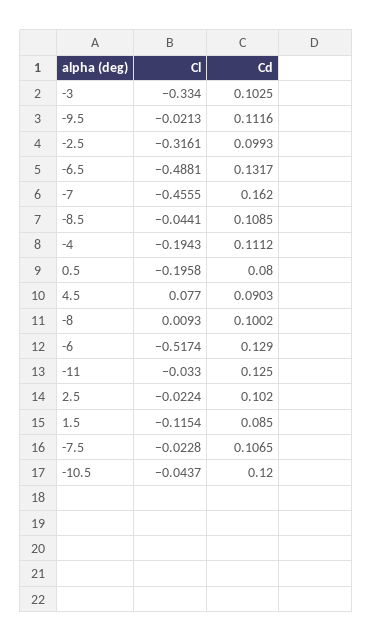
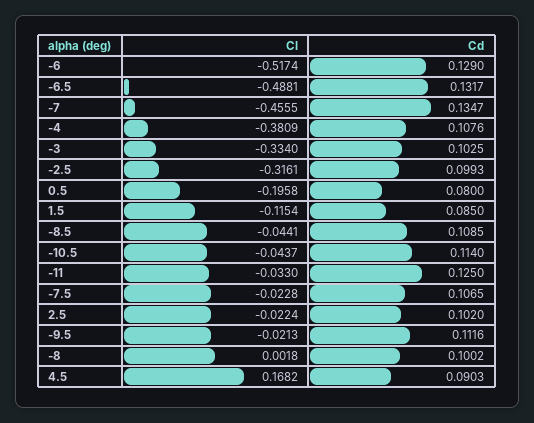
  {
    "Cl": {
      "-3": -0.334,
      "-9.5": -0.0213,
      "-2.5": -0.3161,
      "-6.5": -0.4881,
      "-7": -0.4555,
      "-8.5": -0.0441,
-     "-4": -0.1943,
+     "-4": -0.3809,
      "0.5": -0.1958,
-     "4.5": 0.077,
+     "4.5": 0.1682,
-     "-8": 0.0093,
+     "-8": 0.0018,
      "-6": -0.5174,
      "-11": -0.033,
      "2.5": -0.0224,
      "1.5": -0.1154,
      "-7.5": -0.0228,
      "-10.5": -0.0437
    },
    "Cd": {
      "-3": 0.1025,
      "-9.5": 0.1116,
      "-2.5": 0.0993,
      "-6.5": 0.1317,
-     "-7": 0.162,
+     "-7": 0.1347,
      "-8.5": 0.1085,
-     "-4": 0.1112,
+     "-4": 0.1076,
      "0.5": 0.08,
      "4.5": 0.0903,
      "-8": 0.1002,
      "-6": 0.129,
      "-11": 0.125,
      "2.5": 0.102,
      "1.5": 0.085,
      "-7.5": 0.1065,
-     "-10.5": 0.12
+     "-10.5": 0.114
    }
  }

